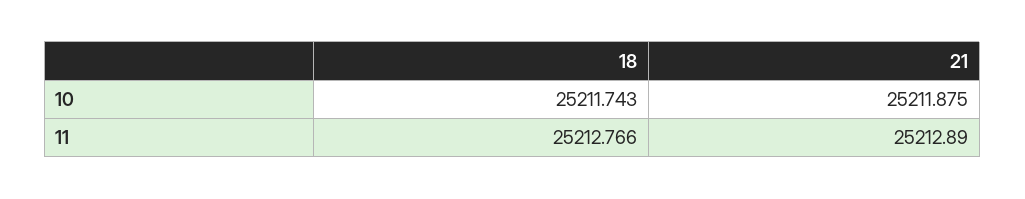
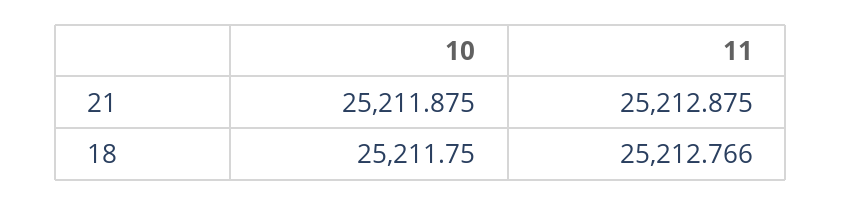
  {
    "18": {
-     "10": 25211.743,
+     "10": 25211.75,
      "11": 25212.766
    },
    "21": {
      "10": 25211.875,
-     "11": 25212.89
+     "11": 25212.875
    }
  }

